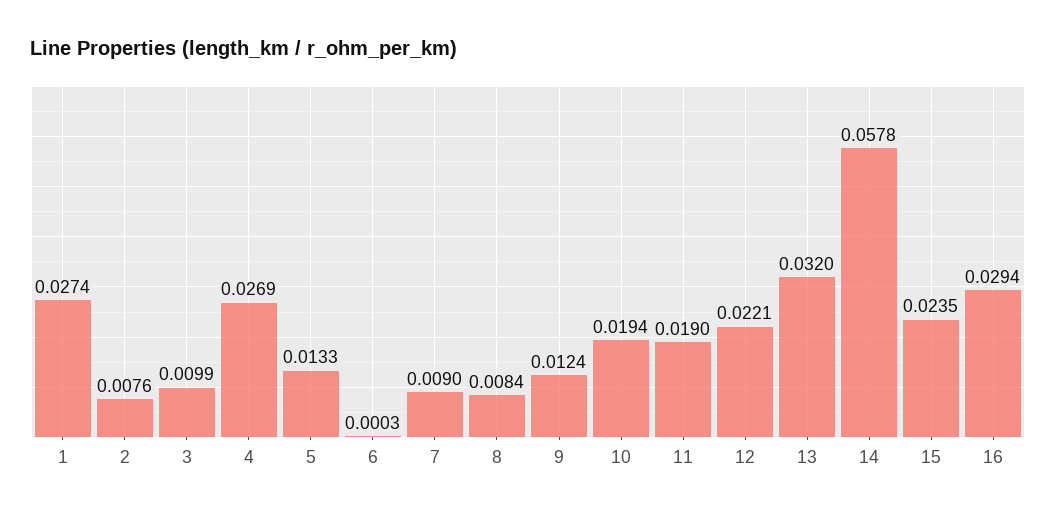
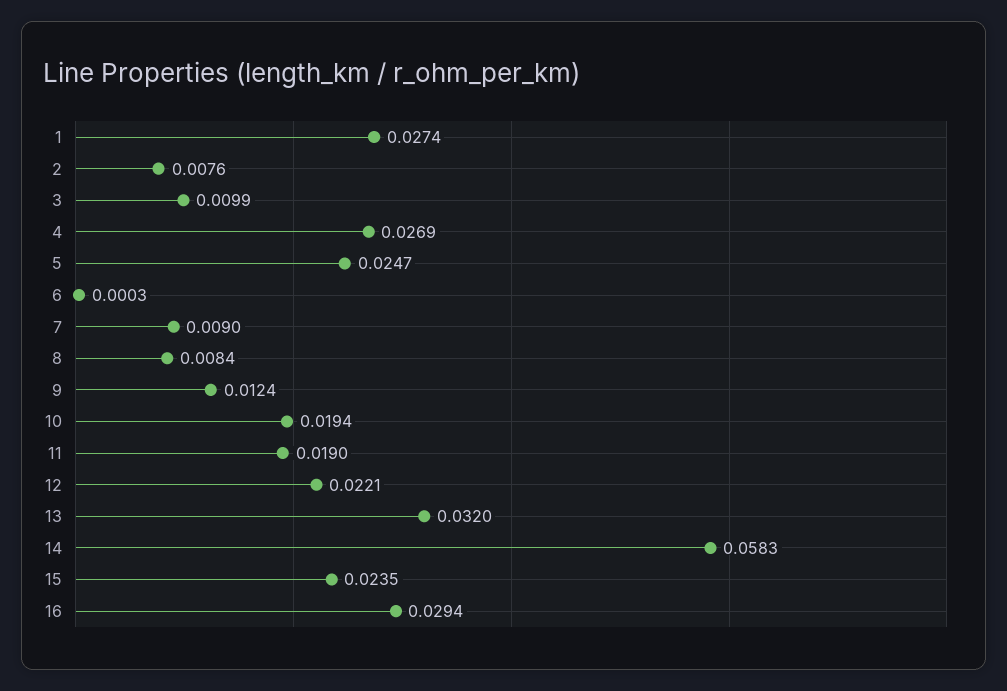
  {
    "1": 0.0274,
    "2": 0.0076,
    "3": 0.0099,
    "4": 0.0269,
-   "5": 0.0133,
+   "5": 0.0247,
    "6": 0.0003,
    "7": 0.009,
    "8": 0.0084,
    "9": 0.0124,
    "10": 0.0194,
    "11": 0.019,
    "12": 0.0221,
    "13": 0.032,
-   "14": 0.0578,
+   "14": 0.0583,
    "15": 0.0235,
    "16": 0.0294
  }

